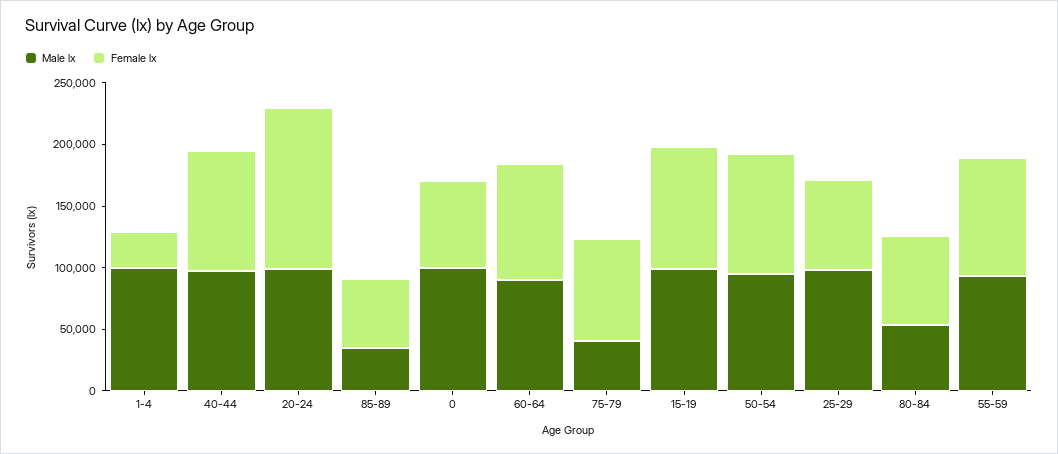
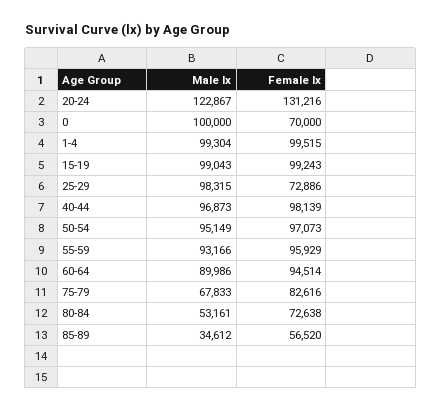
  {
    "Male lx": {
      "1-4": 99304,
      "40-44": 96873,
-     "20-24": 100000,
+     "20-24": 122867,
      "85-89": 34612,
      "0": 100000,
      "60-64": 89986,
-     "75-79": 40000,
+     "75-79": 67833,
      "15-19": 99043,
      "50-54": 95149,
      "25-29": 98315,
      "80-84": 53161,
      "55-59": 93166
    },
    "Female lx": {
-     "1-4": 30000,
+     "1-4": 99515,
      "40-44": 98139,
      "20-24": 131216,
      "85-89": 56520,
      "0": 70000,
      "60-64": 94514,
      "75-79": 82616,
      "15-19": 99243,
      "50-54": 97073,
      "25-29": 72886,
      "80-84": 72638,
      "55-59": 95929
    }
  }

